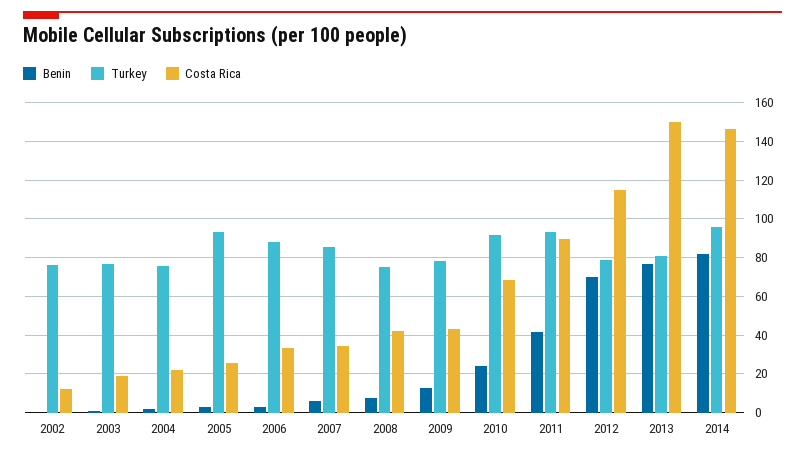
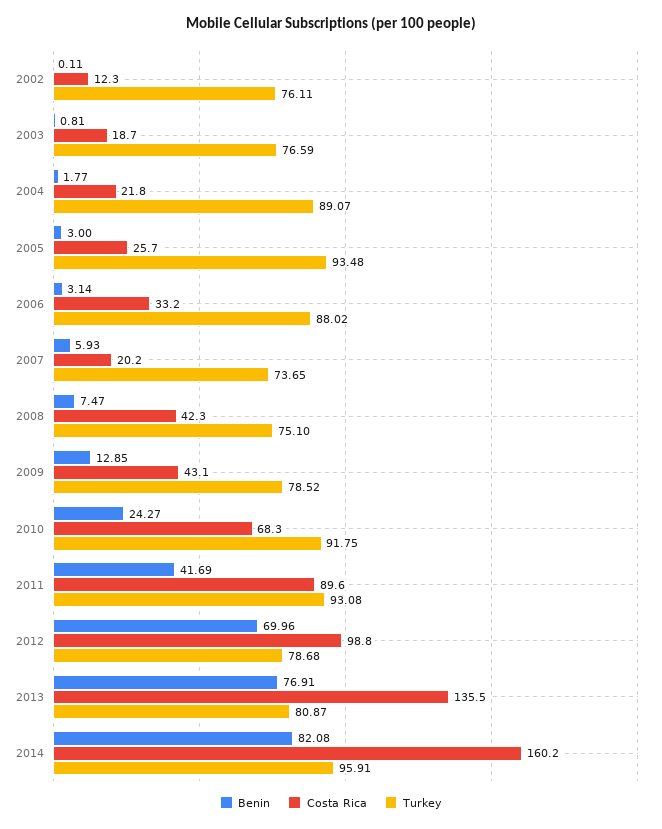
  {
    "Benin": {
      "2002": 0.11,
      "2003": 0.81,
      "2004": 1.77,
      "2005": 3,
      "2006": 3.14,
      "2007": 5.93,
      "2008": 7.47,
      "2009": 12.85,
      "2010": 24.27,
      "2011": 41.69,
      "2012": 69.96,
      "2013": 76.91,
      "2014": 82.08
    },
    "Turkey": {
      "2002": 76.11,
      "2003": 76.59,
-     "2004": 75,
+     "2004": 89.07,
      "2005": 93.48,
      "2006": 88.02,
-     "2007": 85,
+     "2007": 73.65,
      "2008": 75.1,
      "2009": 78.52,
      "2010": 91.75,
      "2011": 93.08,
      "2012": 78.68,
      "2013": 80.87,
      "2014": 95.91
    },
    "Costa Rica": {
      "2002": 12.3,
      "2003": 18.7,
      "2004": 21.8,
      "2005": 25.7,
      "2006": 33.2,
-     "2007": 35,
+     "2007": 20.2,
      "2008": 42.3,
      "2009": 43.1,
      "2010": 68.3,
      "2011": 89.6,
-     "2012": 115,
+     "2012": 98.8,
-     "2013": 150,
+     "2013": 135.5,
-     "2014": 145
+     "2014": 160.2
    }
  }

